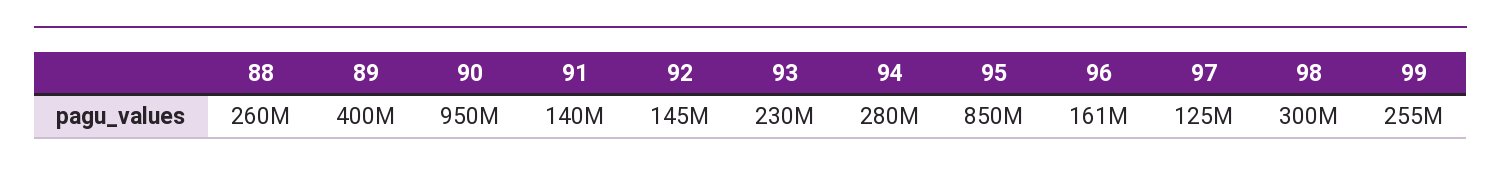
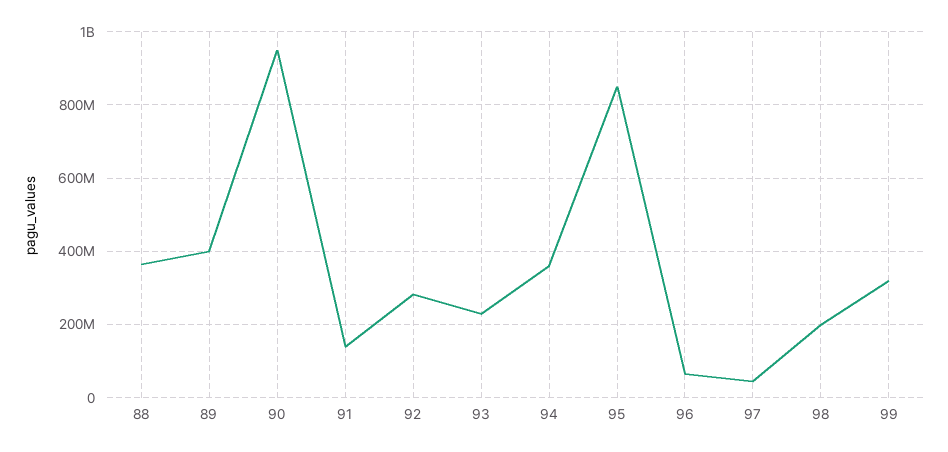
  {
-   "88": 260000000,
+   "88": 360000000,
    "89": 400000000,
    "90": 950000000,
    "91": 140000000,
-   "92": 145000000,
+   "92": 280000000,
    "93": 230000000,
-   "94": 280000000,
+   "94": 360000000,
    "95": 850000000,
-   "96": 161000000,
+   "96": 60000000,
-   "97": 125000000,
+   "97": 40000000,
-   "98": 300000000,
+   "98": 200000000,
-   "99": 255000000
+   "99": 320000000
  }

